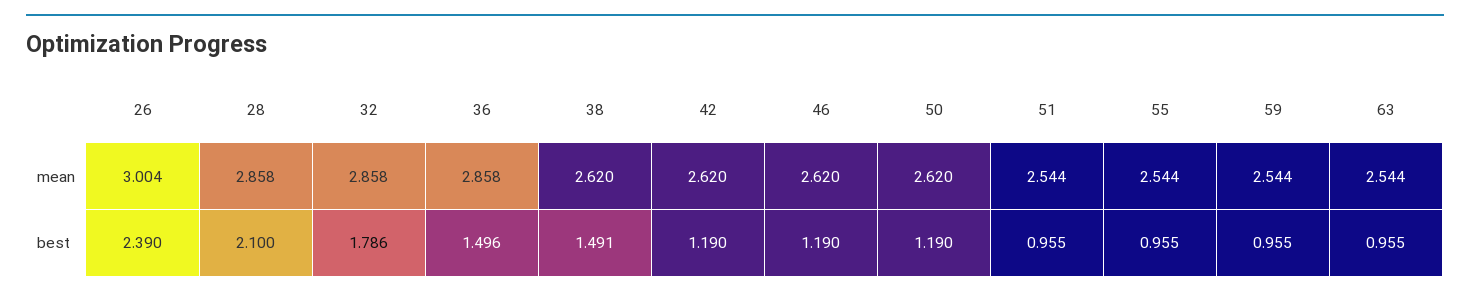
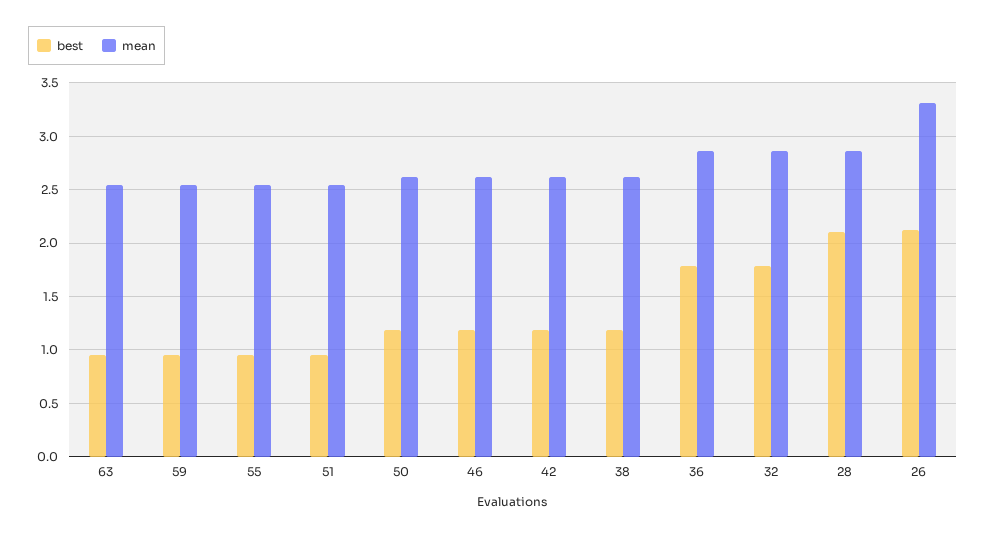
  {
    "mean": {
-     "26": 3.004,
+     "26": 3.3,
      "28": 2.858,
      "32": 2.858,
      "36": 2.858,
      "38": 2.62,
      "42": 2.62,
      "46": 2.62,
      "50": 2.62,
      "51": 2.544,
      "55": 2.544,
      "59": 2.544,
      "63": 2.544
    },
    "best": {
-     "26": 2.39,
+     "26": 2.1,
      "28": 2.1,
      "32": 1.786,
-     "36": 1.496,
+     "36": 1.8,
-     "38": 1.491,
+     "38": 1.2,
      "42": 1.19,
      "46": 1.19,
      "50": 1.19,
      "51": 0.955,
      "55": 0.955,
      "59": 0.955,
      "63": 0.955
    }
  }

